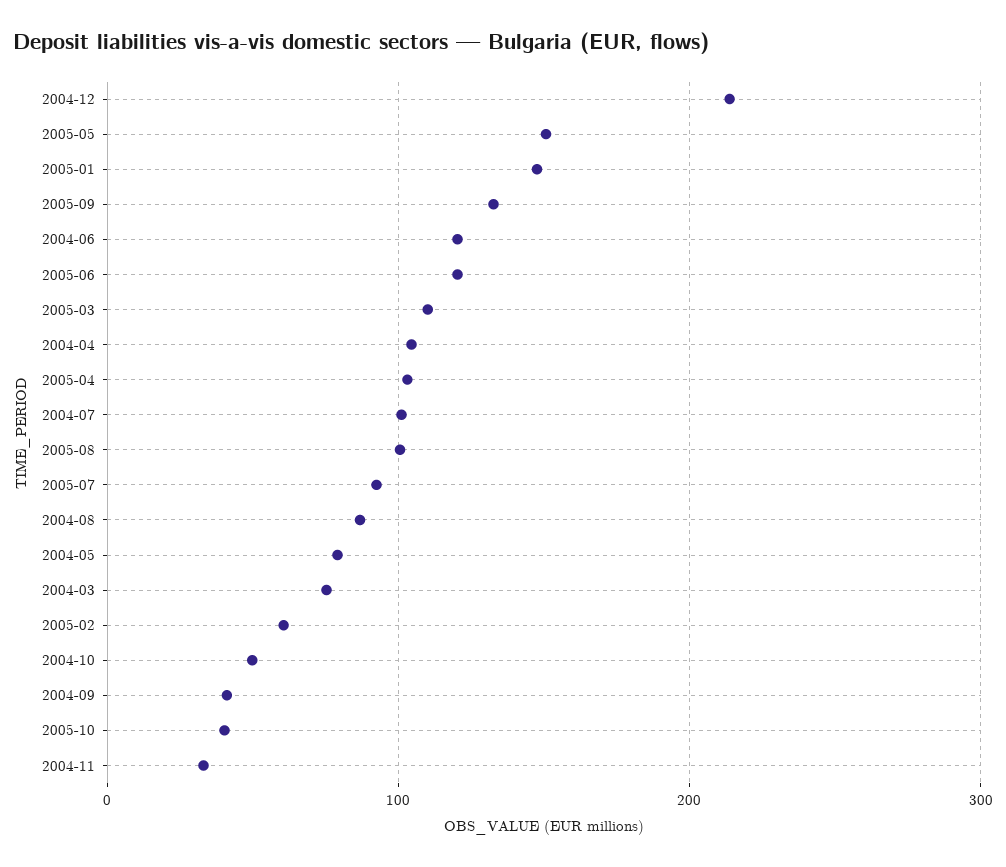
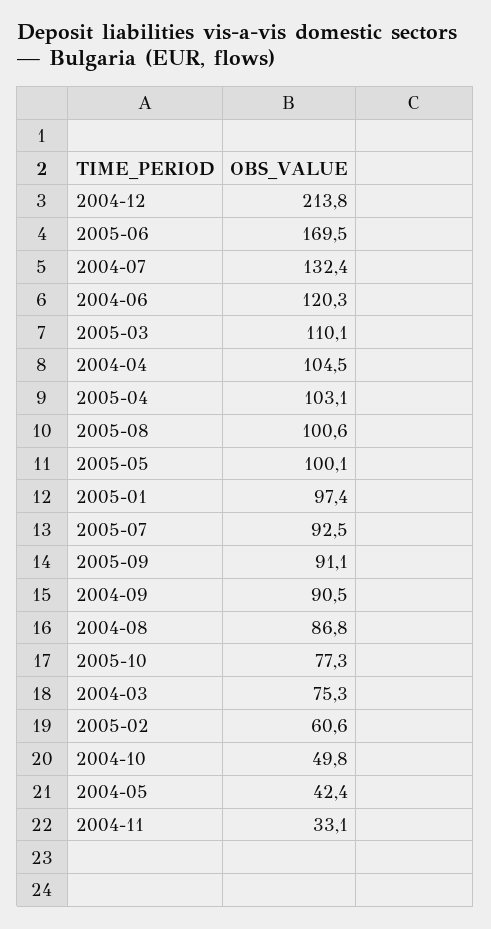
  {
    "2004-12": 213.8,
-   "2005-05": 150,
+   "2005-05": 100.1,
-   "2005-01": 150,
+   "2005-01": 97.4,
-   "2005-09": 130,
+   "2005-09": 91.1,
    "2004-06": 120.3,
-   "2005-06": 120,
+   "2005-06": 169.5,
    "2005-03": 110.1,
    "2004-04": 104.5,
    "2005-04": 103.1,
-   "2004-07": 100,
+   "2004-07": 132.4,
    "2005-08": 100.6,
    "2005-07": 92.5,
    "2004-08": 86.8,
-   "2004-05": 80,
+   "2004-05": 42.4,
    "2004-03": 75.3,
    "2005-02": 60.6,
    "2004-10": 49.8,
-   "2004-09": 40,
+   "2004-09": 90.5,
-   "2005-10": 40,
+   "2005-10": 77.3,
    "2004-11": 33.1
  }

